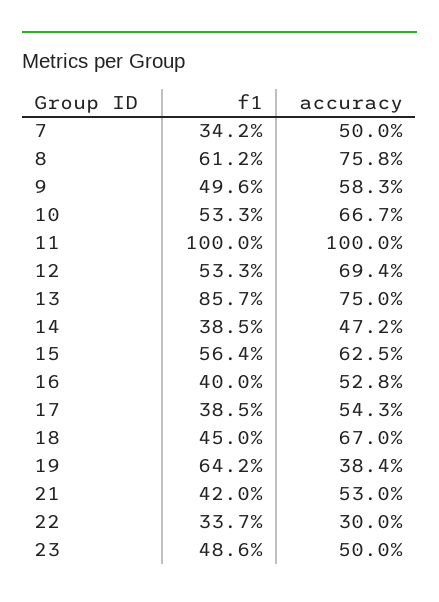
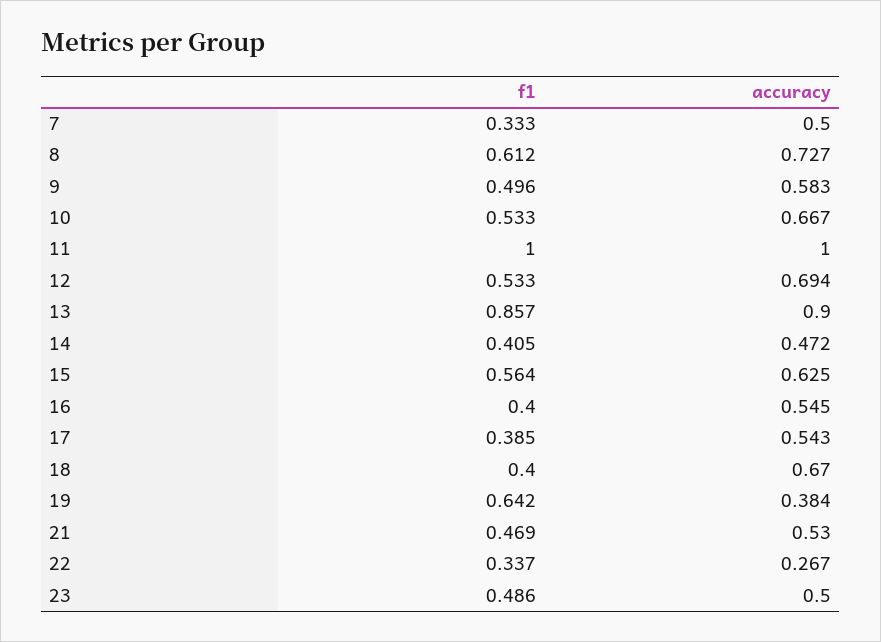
  {
    "f1": {
-     "7": 0.342,
+     "7": 0.333,
      "8": 0.612,
      "9": 0.496,
      "10": 0.533,
      "11": 1,
      "12": 0.533,
      "13": 0.857,
-     "14": 0.385,
+     "14": 0.405,
      "15": 0.564,
      "16": 0.4,
      "17": 0.385,
-     "18": 0.45,
+     "18": 0.4,
      "19": 0.642,
-     "21": 0.42,
+     "21": 0.469,
      "22": 0.337,
      "23": 0.486
    },
    "accuracy": {
      "7": 0.5,
-     "8": 0.758,
+     "8": 0.727,
      "9": 0.583,
      "10": 0.667,
      "11": 1,
      "12": 0.694,
-     "13": 0.75,
+     "13": 0.9,
      "14": 0.472,
      "15": 0.625,
-     "16": 0.528,
+     "16": 0.545,
      "17": 0.543,
      "18": 0.67,
      "19": 0.384,
      "21": 0.53,
-     "22": 0.3,
+     "22": 0.267,
      "23": 0.5
    }
  }

